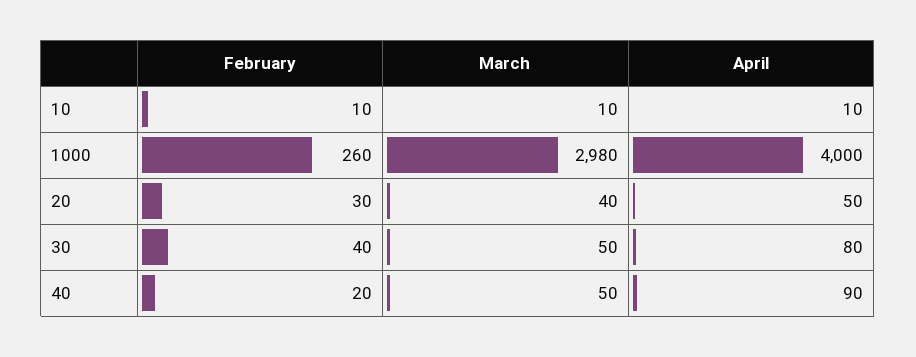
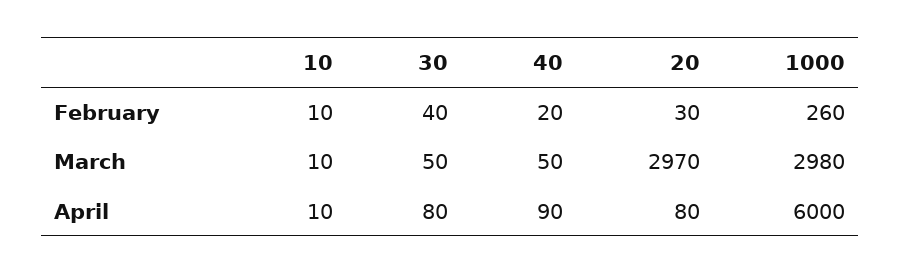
  {
    "February": {
      "10": 10,
      "1000": 260,
      "20": 30,
      "30": 40,
      "40": 20
    },
    "March": {
      "10": 10,
      "1000": 2980,
-     "20": 40,
+     "20": 2970,
      "30": 50,
      "40": 50
    },
    "April": {
      "10": 10,
-     "1000": 4000,
+     "1000": 6000,
-     "20": 50,
+     "20": 80,
      "30": 80,
      "40": 90
    }
  }

